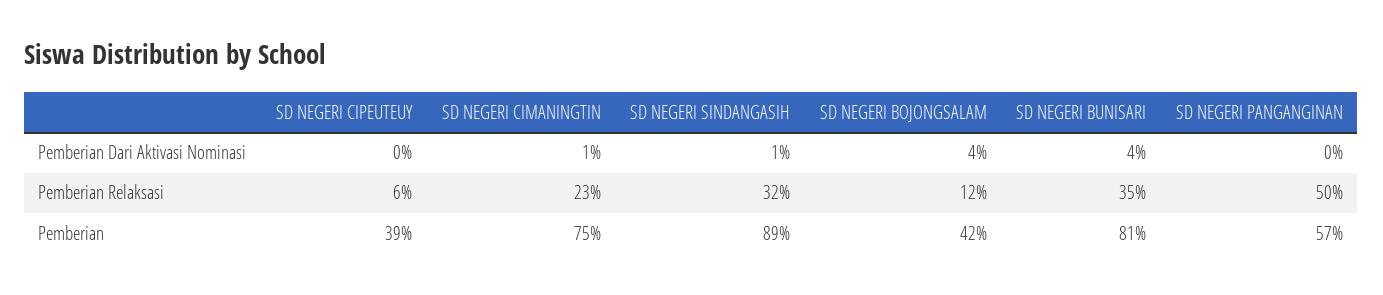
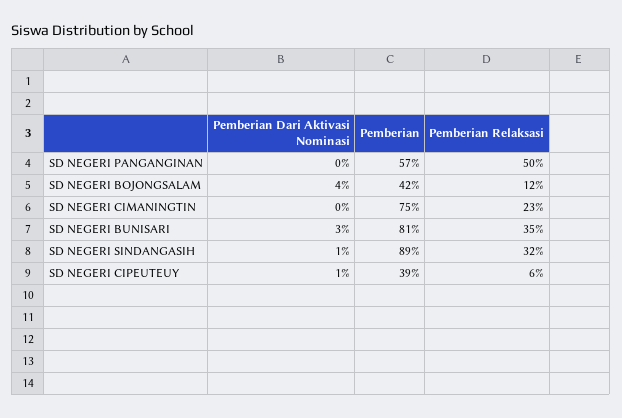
  {
    "SD NEGERI CIPEUTEUY": {
-     "Pemberian Dari Aktivasi Nominasi": 0,
+     "Pemberian Dari Aktivasi Nominasi": 1,
      "Pemberian Relaksasi": 6,
      "Pemberian": 39
    },
    "SD NEGERI CIMANINGTIN": {
-     "Pemberian Dari Aktivasi Nominasi": 1,
+     "Pemberian Dari Aktivasi Nominasi": 0,
      "Pemberian Relaksasi": 23,
      "Pemberian": 75
    },
    "SD NEGERI SINDANGASIH": {
      "Pemberian Dari Aktivasi Nominasi": 1,
      "Pemberian Relaksasi": 32,
      "Pemberian": 89
    },
    "SD NEGERI BOJONGSALAM": {
      "Pemberian Dari Aktivasi Nominasi": 4,
      "Pemberian Relaksasi": 12,
      "Pemberian": 42
    },
    "SD NEGERI BUNISARI": {
-     "Pemberian Dari Aktivasi Nominasi": 4,
+     "Pemberian Dari Aktivasi Nominasi": 3,
      "Pemberian Relaksasi": 35,
      "Pemberian": 81
    },
    "SD NEGERI PANGANGINAN": {
      "Pemberian Dari Aktivasi Nominasi": 0,
      "Pemberian Relaksasi": 50,
      "Pemberian": 57
    }
  }

